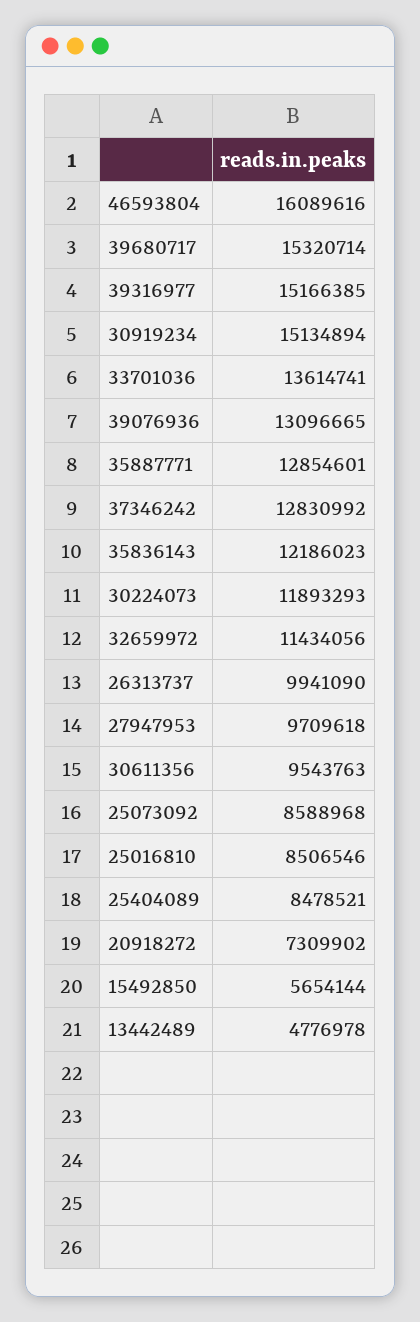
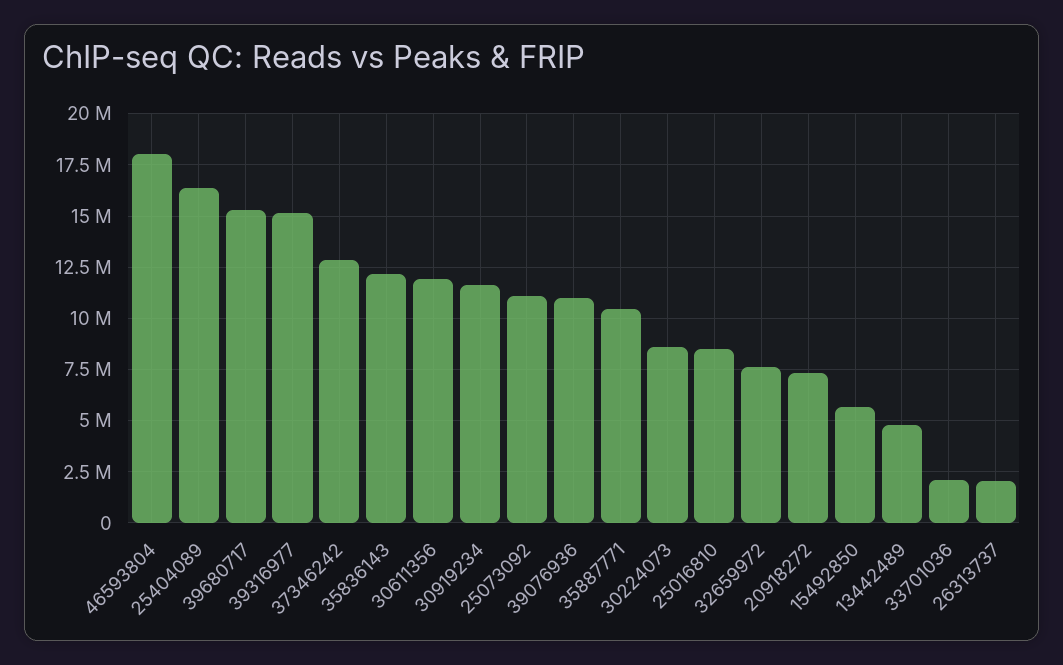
  {
-   "46593804": 16089616,
+   "46593804": 18000000,
    "39680717": 15320714,
    "39316977": 15166385,
-   "30919234": 15134894,
+   "30919234": 11500000,
-   "33701036": 13614741,
+   "33701036": 2000000,
-   "39076936": 13096665,
+   "39076936": 11000000,
-   "35887771": 12854601,
+   "35887771": 10500000,
    "37346242": 12830992,
    "35836143": 12186023,
-   "30224073": 11893293,
+   "30224073": 8500000,
-   "32659972": 11434056,
+   "32659972": 7500000,
-   "26313737": 9941090,
+   "26313737": 2000000,
-   "27947953": 9709618,
-   "30611356": 9543763,
+   "30611356": 12000000,
-   "25073092": 8588968,
+   "25073092": 11000000,
    "25016810": 8506546,
-   "25404089": 8478521,
+   "25404089": 16500000,
    "20918272": 7309902,
    "15492850": 5654144,
    "13442489": 4776978
  }

